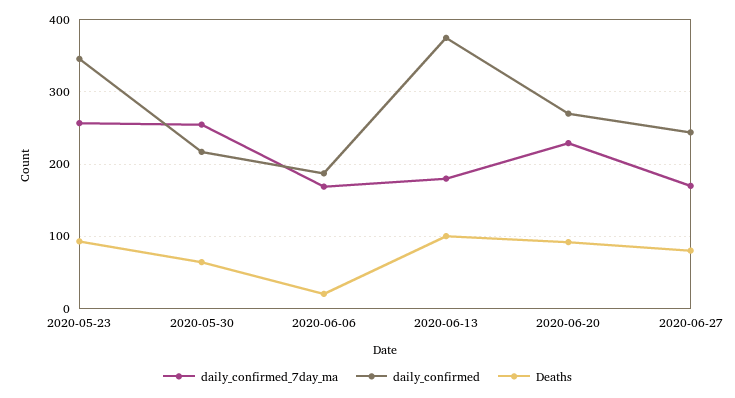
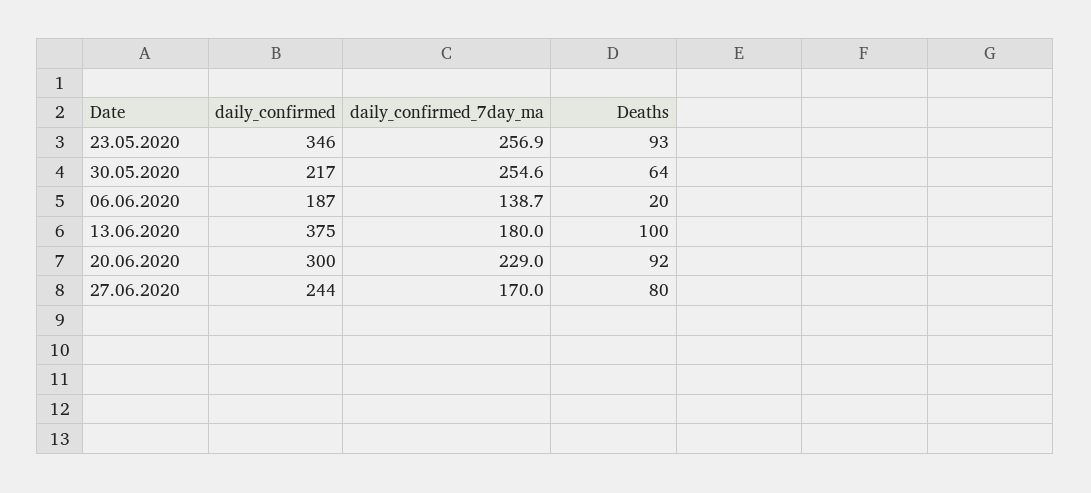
  {
    "daily_confirmed_7day_ma": {
      "2020-05-23": 256.9,
      "2020-05-30": 254.6,
-     "2020-06-06": 170,
+     "2020-06-06": 138.7,
      "2020-06-13": 180,
      "2020-06-20": 229,
      "2020-06-27": 170
    },
    "daily_confirmed": {
      "2020-05-23": 346,
      "2020-05-30": 217,
      "2020-06-06": 187,
      "2020-06-13": 375,
-     "2020-06-20": 270,
+     "2020-06-20": 300,
      "2020-06-27": 244
    },
    "Deaths": {
      "2020-05-23": 93,
      "2020-05-30": 64,
      "2020-06-06": 20,
      "2020-06-13": 100,
      "2020-06-20": 92,
      "2020-06-27": 80
    }
  }

